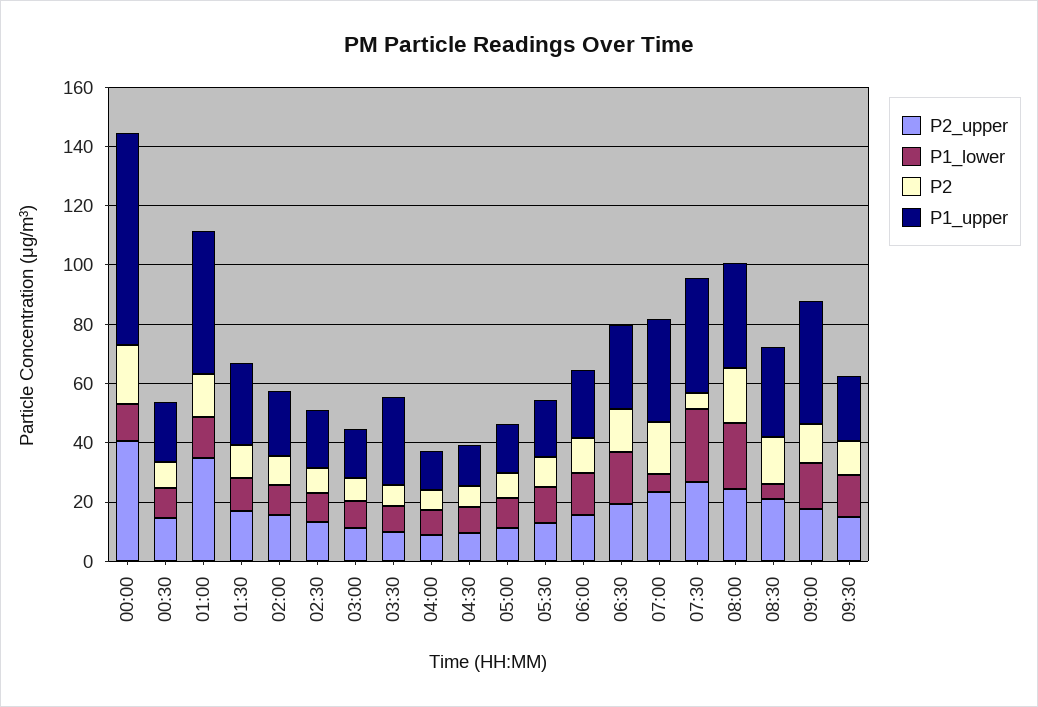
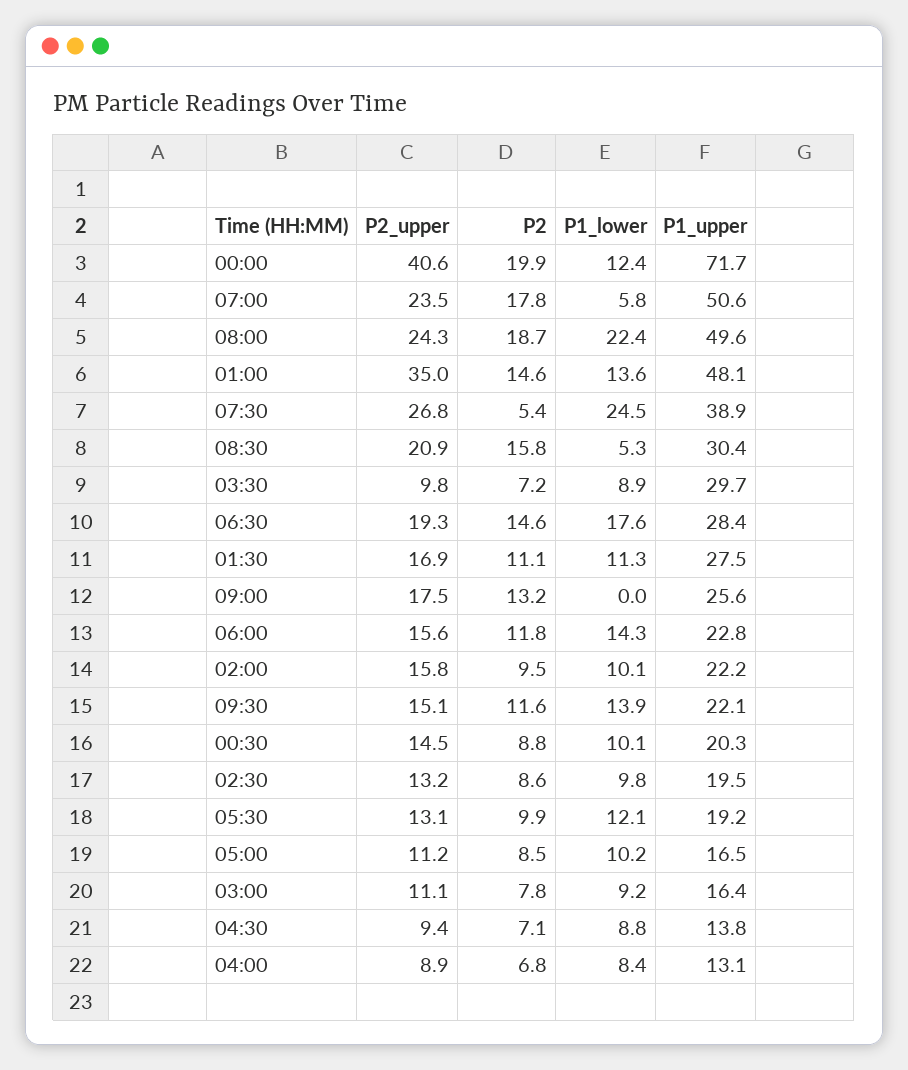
  {
    "P2_upper": {
      "00:00": 40.6,
      "00:30": 14.5,
      "01:00": 35,
      "01:30": 16.9,
      "02:00": 15.8,
      "02:30": 13.2,
      "03:00": 11.1,
      "03:30": 9.8,
      "04:00": 8.9,
      "04:30": 9.4,
      "05:00": 11.2,
      "05:30": 13.1,
      "06:00": 15.6,
      "06:30": 19.3,
      "07:00": 23.5,
      "07:30": 26.8,
      "08:00": 24.3,
      "08:30": 20.9,
      "09:00": 17.5,
      "09:30": 15.1
    },
    "P1_lower": {
      "00:00": 12.4,
      "00:30": 10.1,
      "01:00": 13.6,
      "01:30": 11.3,
      "02:00": 10.1,
      "02:30": 9.8,
      "03:00": 9.2,
      "03:30": 8.9,
      "04:00": 8.4,
      "04:30": 8.8,
      "05:00": 10.2,
      "05:30": 12.1,
      "06:00": 14.3,
      "06:30": 17.6,
      "07:00": 5.8,
      "07:30": 24.5,
      "08:00": 22.4,
      "08:30": 5.3,
-     "09:00": 15,
+     "09:00": 0,
      "09:30": 13.9
    },
    "P2": {
      "00:00": 19.9,
      "00:30": 8.8,
      "01:00": 14.6,
      "01:30": 11.1,
      "02:00": 9.5,
      "02:30": 8.6,
      "03:00": 7.8,
      "03:30": 7.2,
      "04:00": 6.8,
      "04:30": 7.1,
      "05:00": 8.5,
      "05:30": 9.9,
      "06:00": 11.8,
      "06:30": 14.6,
      "07:00": 17.8,
      "07:30": 5.4,
      "08:00": 18.7,
      "08:30": 15.8,
      "09:00": 13.2,
      "09:30": 11.6
    },
    "P1_upper": {
      "00:00": 71.7,
      "00:30": 20.3,
      "01:00": 48.1,
      "01:30": 27.5,
      "02:00": 22.2,
      "02:30": 19.5,
      "03:00": 16.4,
      "03:30": 29.7,
      "04:00": 13.1,
      "04:30": 13.8,
      "05:00": 16.5,
      "05:30": 19.2,
      "06:00": 22.8,
      "06:30": 28.4,
-     "07:00": 35,
+     "07:00": 50.6,
      "07:30": 38.9,
-     "08:00": 35,
+     "08:00": 49.6,
      "08:30": 30.4,
-     "09:00": 40,
+     "09:00": 25.6,
      "09:30": 22.1
    }
  }

